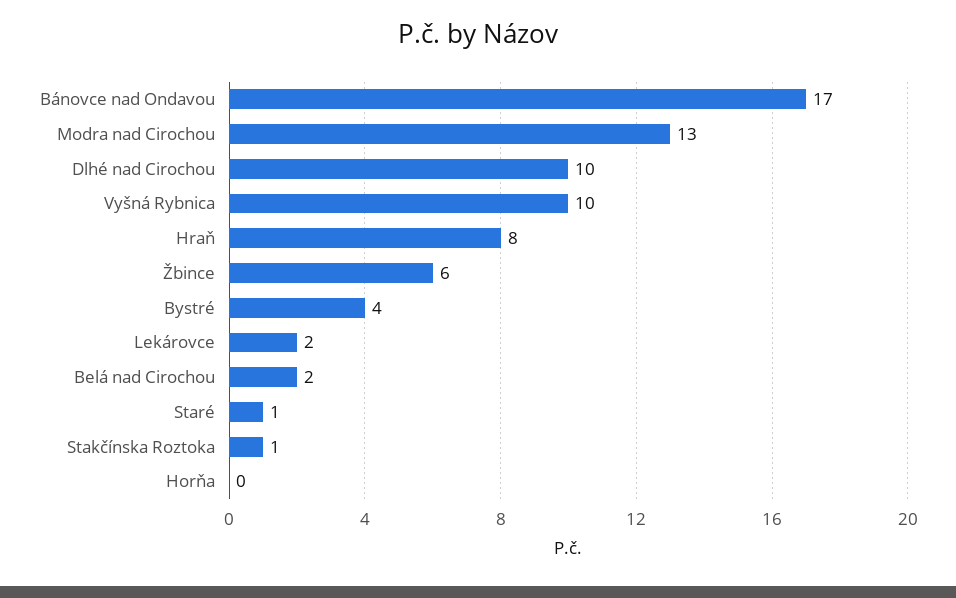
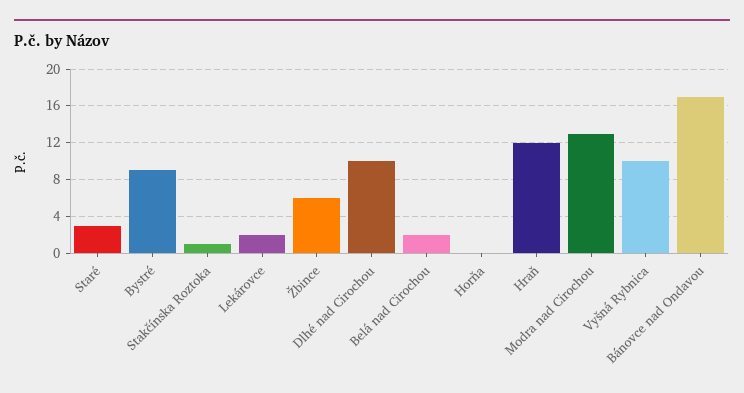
  {
    "Bánovce nad Ondavou": 17,
    "Modra nad Cirochou": 13,
    "Dlhé nad Cirochou": 10,
    "Vyšná Rybnica": 10,
-   "Hraň": 8,
+   "Hraň": 12,
    "Žbince": 6,
-   "Bystré": 4,
+   "Bystré": 9,
    "Lekárovce": 2,
    "Belá nad Cirochou": 2,
-   "Staré": 1,
+   "Staré": 3,
    "Stakčínska Roztoka": 1,
    "Horňa": 0
  }

